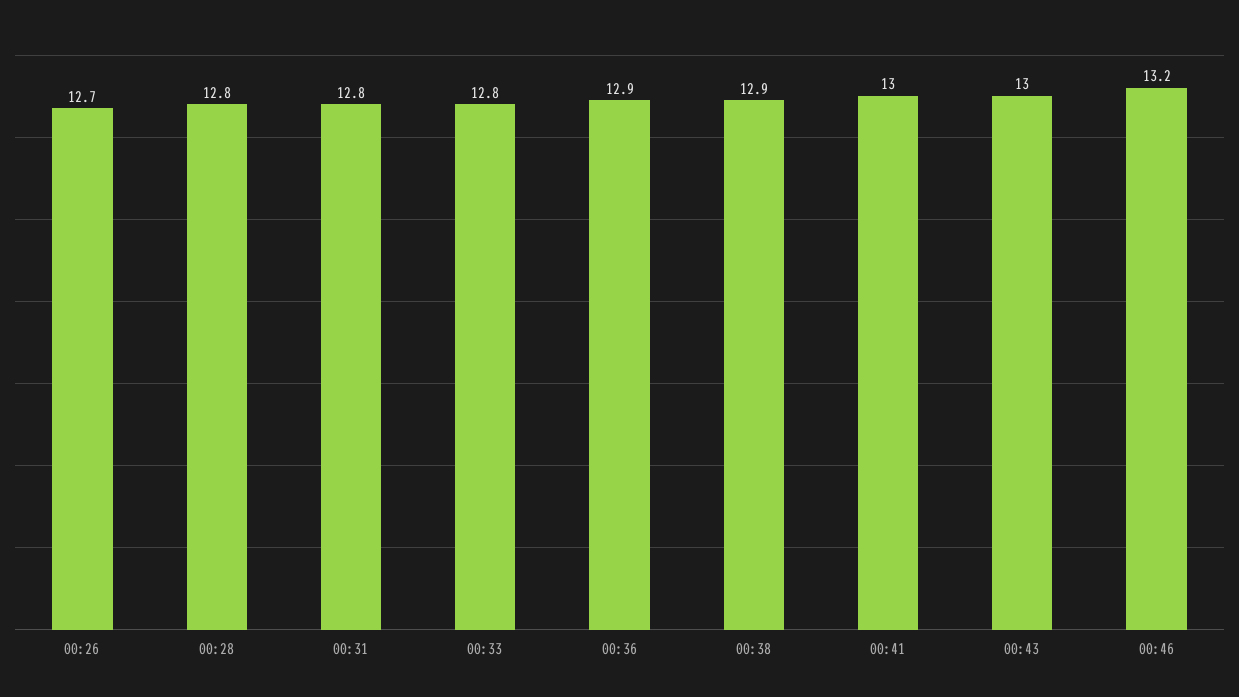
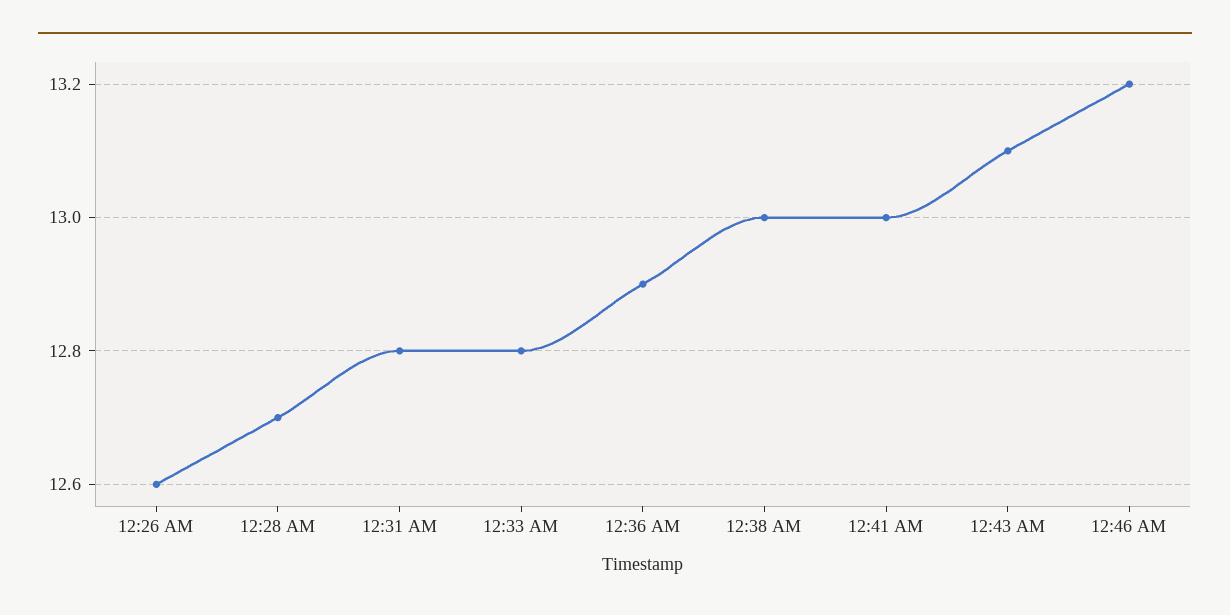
  {
-   "00:26": 12.7,
+   "00:26": 12.6,
-   "00:28": 12.8,
+   "00:28": 12.7,
    "00:31": 12.8,
    "00:33": 12.8,
    "00:36": 12.9,
-   "00:38": 12.9,
+   "00:38": 13,
    "00:41": 13,
-   "00:43": 13,
+   "00:43": 13.1,
    "00:46": 13.2
  }

